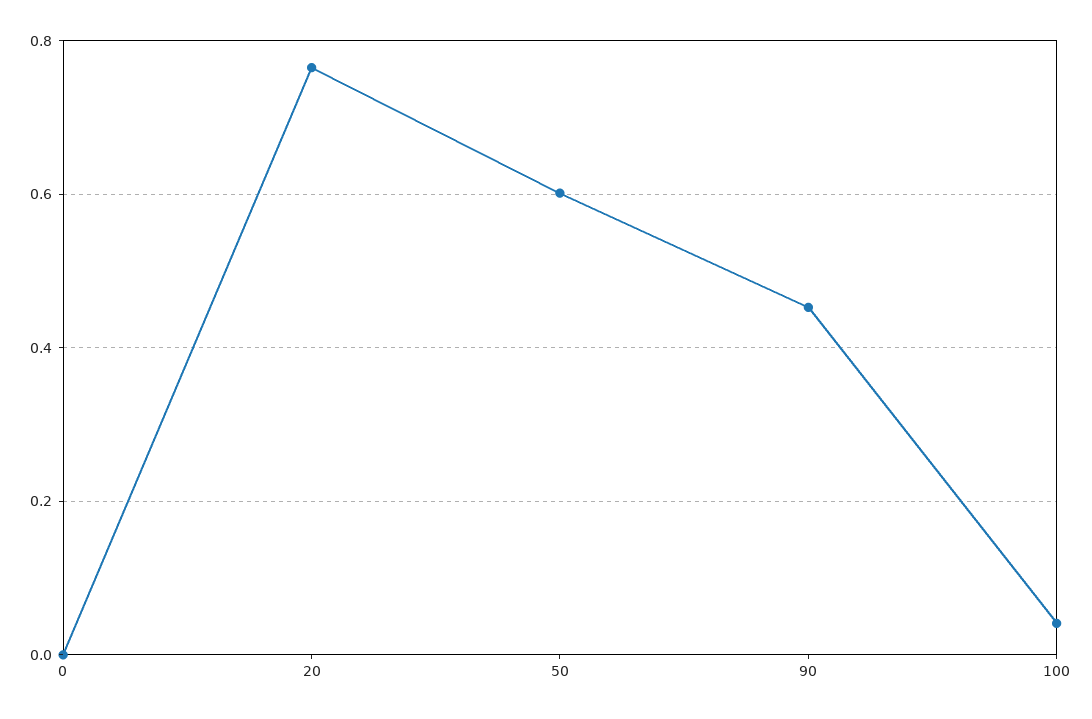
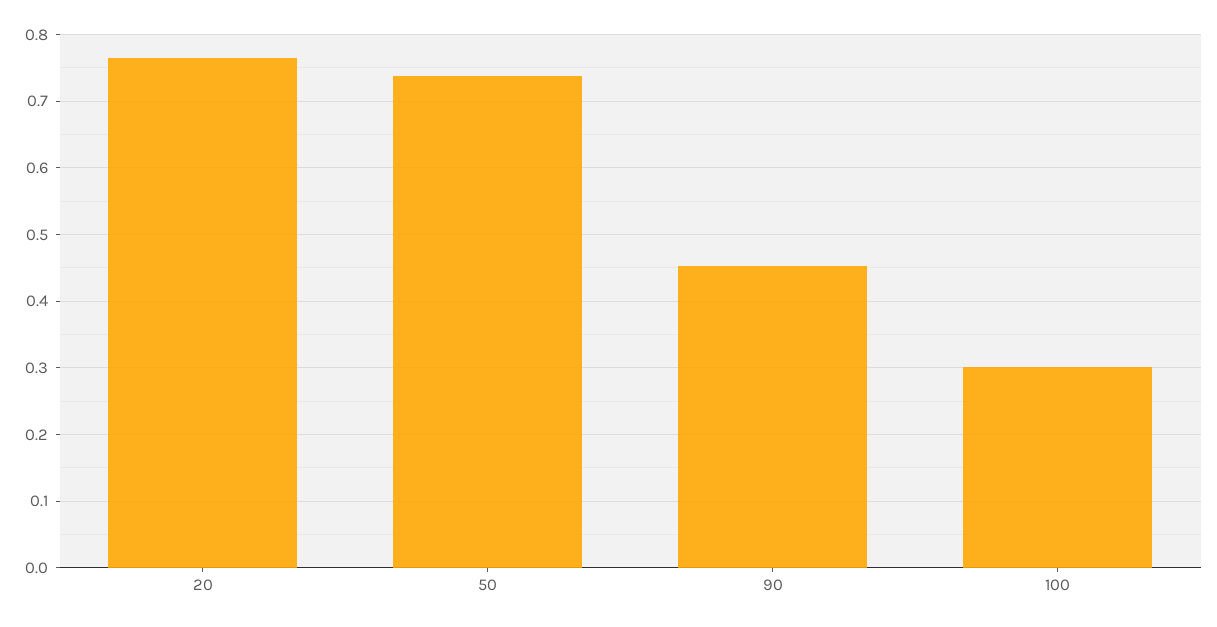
  {
-   "0": 0,
    "20": 0.77,
-   "50": 0.6,
+   "50": 0.74,
    "90": 0.45,
-   "100": 0.04
+   "100": 0.3
  }

